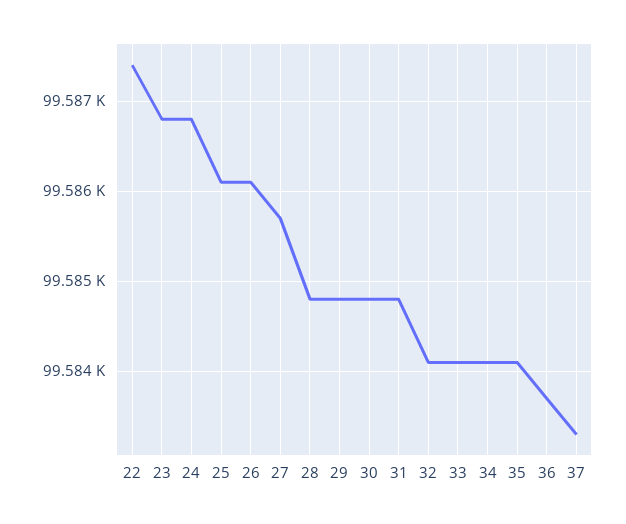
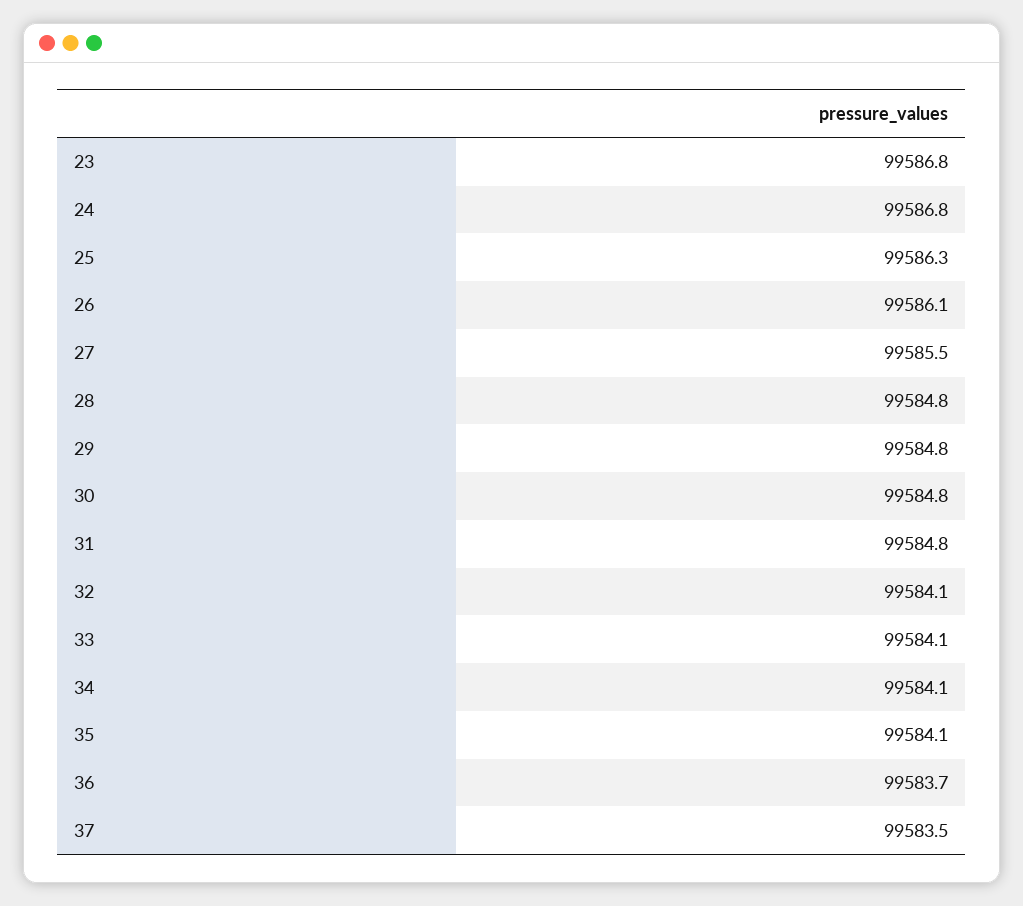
  {
-   "22": 99587.4,
    "23": 99586.8,
    "24": 99586.8,
-   "25": 99586.1,
+   "25": 99586.3,
    "26": 99586.1,
-   "27": 99585.7,
+   "27": 99585.5,
    "28": 99584.8,
    "29": 99584.8,
    "30": 99584.8,
    "31": 99584.8,
    "32": 99584.1,
    "33": 99584.1,
    "34": 99584.1,
    "35": 99584.1,
    "36": 99583.7,
-   "37": 99583.3
+   "37": 99583.5
  }

